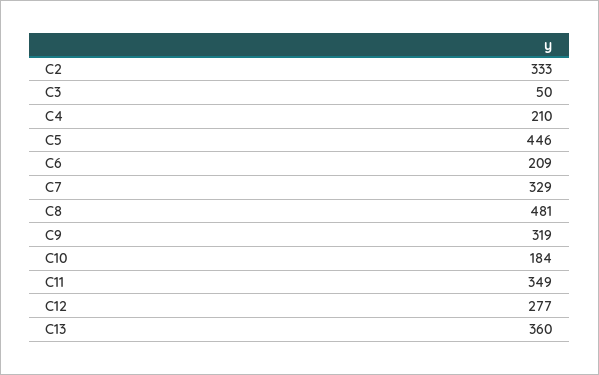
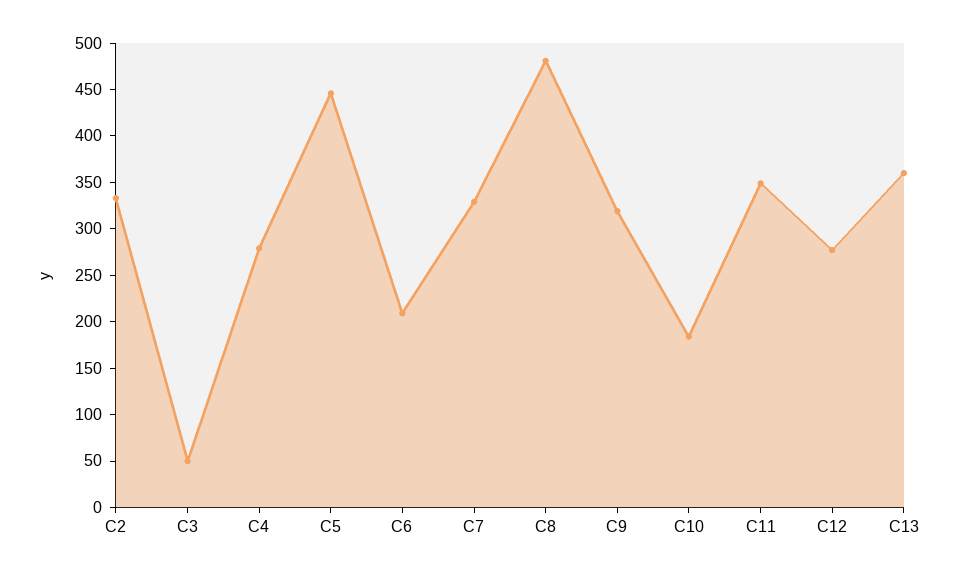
  {
    "C2": 333,
    "C3": 50,
-   "C4": 210,
+   "C4": 280,
    "C5": 446,
    "C6": 209,
    "C7": 329,
    "C8": 481,
    "C9": 319,
    "C10": 184,
    "C11": 349,
    "C12": 277,
    "C13": 360
  }

